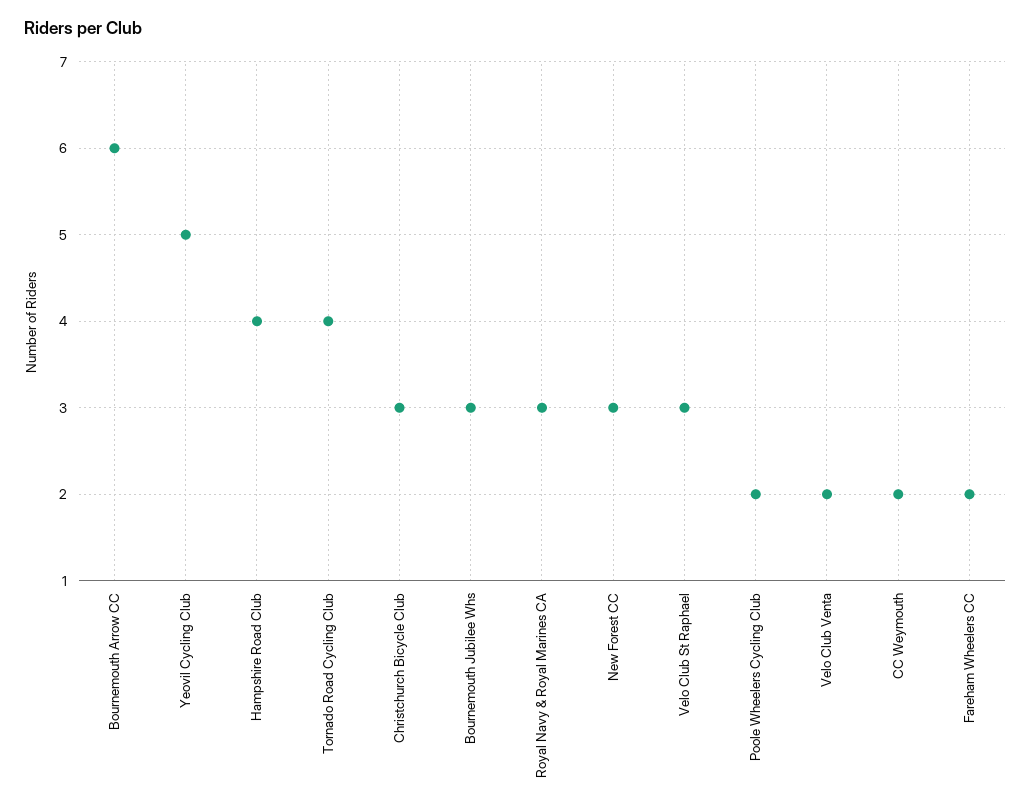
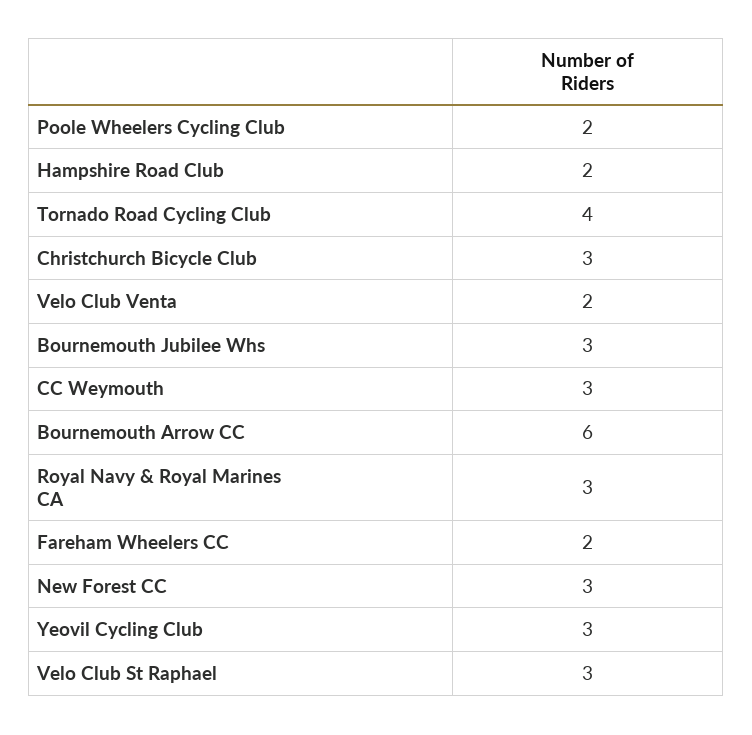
  {
    "Bournemouth Arrow CC": 6,
-   "Yeovil Cycling Club": 5,
+   "Yeovil Cycling Club": 3,
-   "Hampshire Road Club": 4,
+   "Hampshire Road Club": 2,
    "Tornado Road Cycling Club": 4,
    "Christchurch Bicycle Club": 3,
    "Bournemouth Jubilee Whs": 3,
    "Royal Navy & Royal Marines CA": 3,
    "New Forest CC": 3,
    "Velo Club St Raphael": 3,
    "Poole Wheelers Cycling Club": 2,
    "Velo Club Venta": 2,
-   "CC Weymouth": 2,
+   "CC Weymouth": 3,
    "Fareham Wheelers CC": 2
  }

